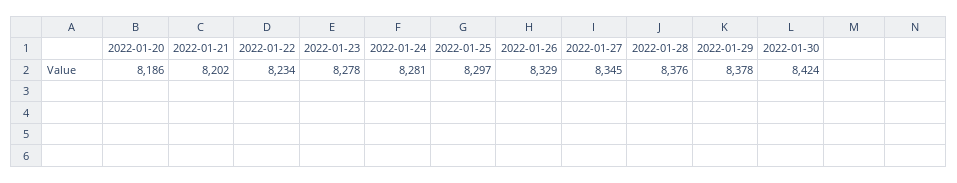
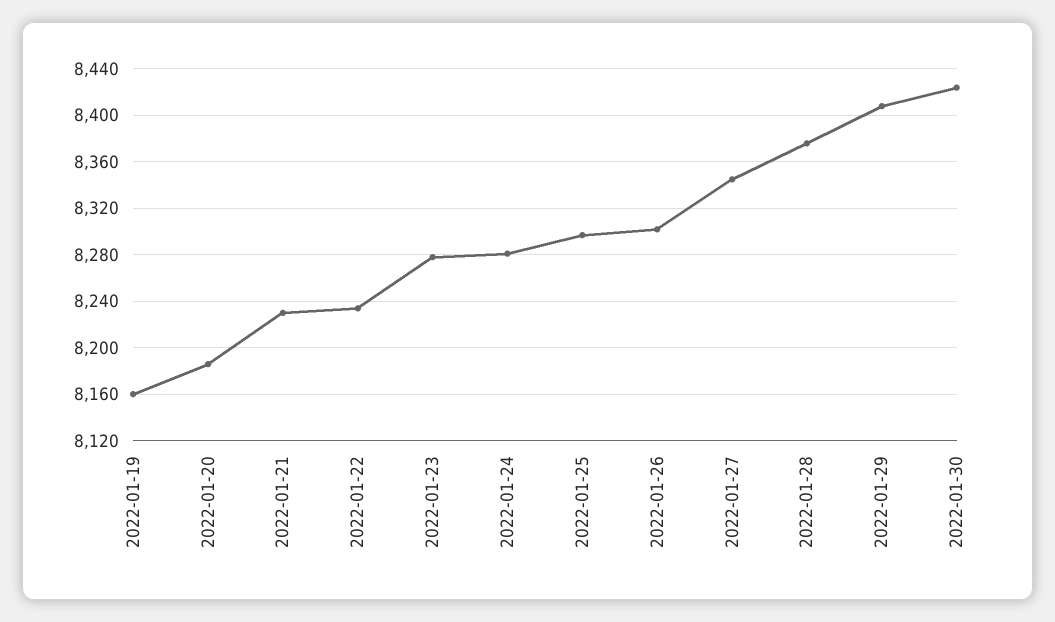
  {
    "2022-01-20": 8186,
-   "2022-01-21": 8202,
+   "2022-01-21": 8230,
    "2022-01-22": 8234,
    "2022-01-23": 8278,
    "2022-01-24": 8281,
    "2022-01-25": 8297,
-   "2022-01-26": 8329,
+   "2022-01-26": 8300,
    "2022-01-27": 8345,
    "2022-01-28": 8376,
-   "2022-01-29": 8378,
+   "2022-01-29": 8410,
-   "2022-01-30": 8424
+   "2022-01-30": 8424,
+   "2022-01-19": 8160
  }

